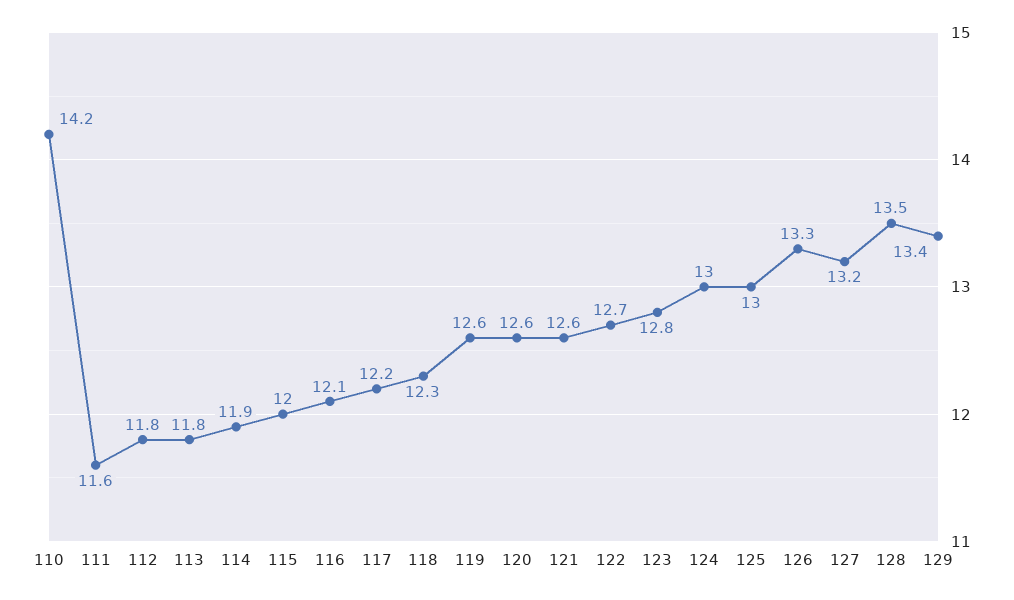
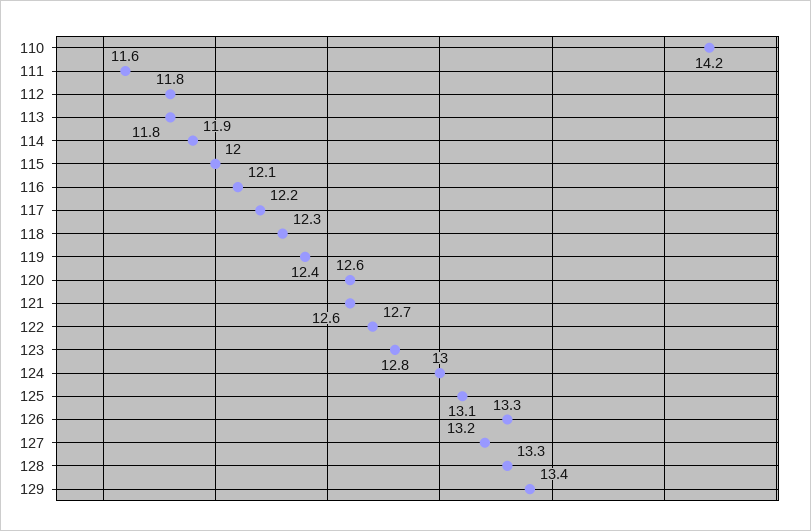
  {
    "110": 14.2,
    "111": 11.6,
    "112": 11.8,
    "113": 11.8,
    "114": 11.9,
    "115": 12,
    "116": 12.1,
    "117": 12.2,
    "118": 12.3,
-   "119": 12.6,
+   "119": 12.4,
    "120": 12.6,
    "121": 12.6,
    "122": 12.7,
    "123": 12.8,
    "124": 13,
-   "125": 13,
+   "125": 13.1,
    "126": 13.3,
    "127": 13.2,
-   "128": 13.5,
+   "128": 13.3,
    "129": 13.4
  }

